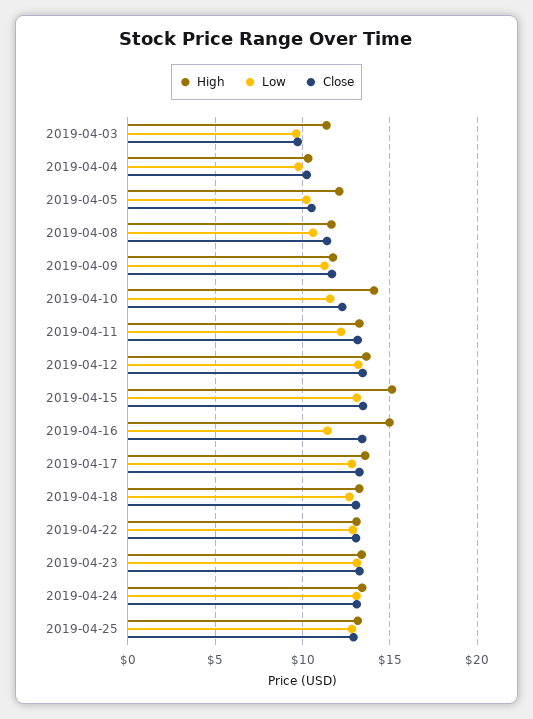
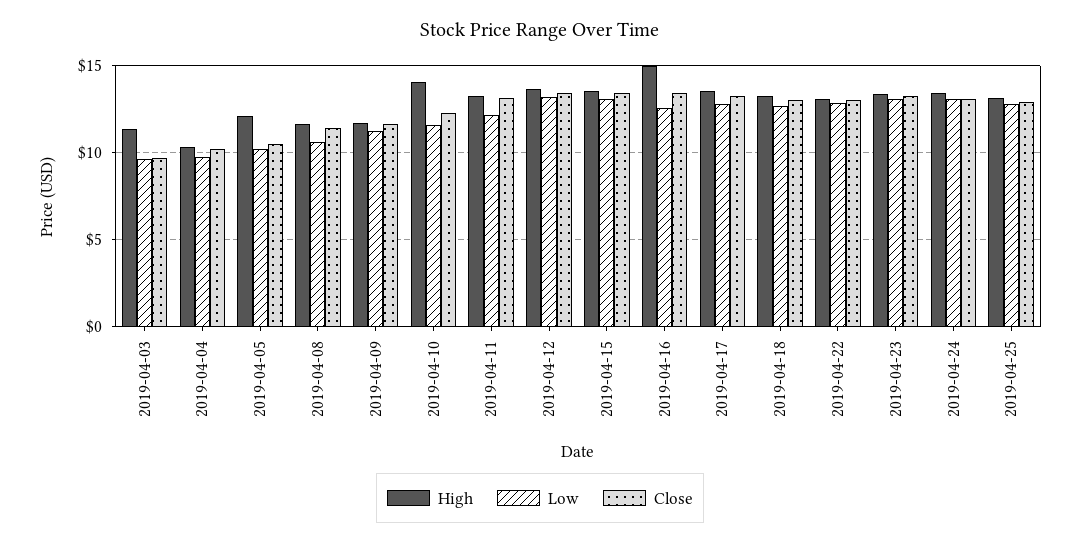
  {
    "High": {
      "2019-04-03": 11.5,
      "2019-04-04": 10.5,
      "2019-04-05": 12,
      "2019-04-08": 11.5,
      "2019-04-09": 11.5,
      "2019-04-10": 14,
      "2019-04-11": 13.5,
      "2019-04-12": 13.5,
-     "2019-04-15": 15,
+     "2019-04-15": 13.5,
      "2019-04-16": 15,
      "2019-04-17": 13.5,
      "2019-04-18": 13,
      "2019-04-22": 13,
      "2019-04-23": 13.5,
      "2019-04-24": 13.5,
      "2019-04-25": 13
    },
    "Low": {
      "2019-04-03": 9.5,
      "2019-04-04": 10,
      "2019-04-05": 10,
      "2019-04-08": 10.5,
      "2019-04-09": 11.5,
      "2019-04-10": 11.5,
      "2019-04-11": 12,
      "2019-04-12": 13,
      "2019-04-15": 13,
-     "2019-04-16": 11.5,
+     "2019-04-16": 12.5,
      "2019-04-17": 13,
      "2019-04-18": 12.5,
      "2019-04-22": 13,
      "2019-04-23": 13,
      "2019-04-24": 13,
      "2019-04-25": 13
    },
    "Close": {
      "2019-04-03": 9.5,
      "2019-04-04": 10,
      "2019-04-05": 10.5,
      "2019-04-08": 11.5,
      "2019-04-09": 11.5,
      "2019-04-10": 12.5,
      "2019-04-11": 13,
      "2019-04-12": 13.5,
      "2019-04-15": 13.5,
      "2019-04-16": 13.5,
      "2019-04-17": 13.5,
      "2019-04-18": 13,
      "2019-04-22": 13,
      "2019-04-23": 13.5,
      "2019-04-24": 13,
      "2019-04-25": 13
    }
  }

